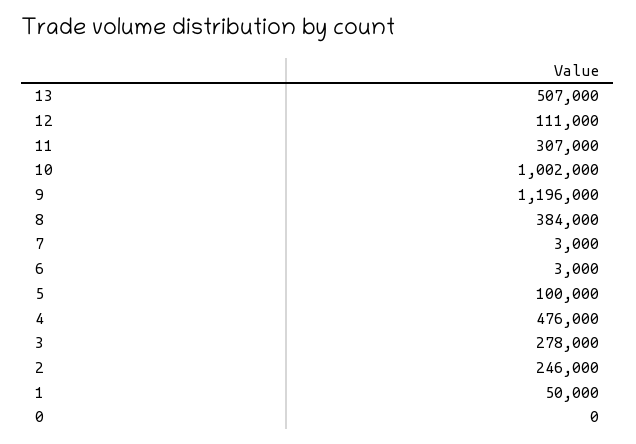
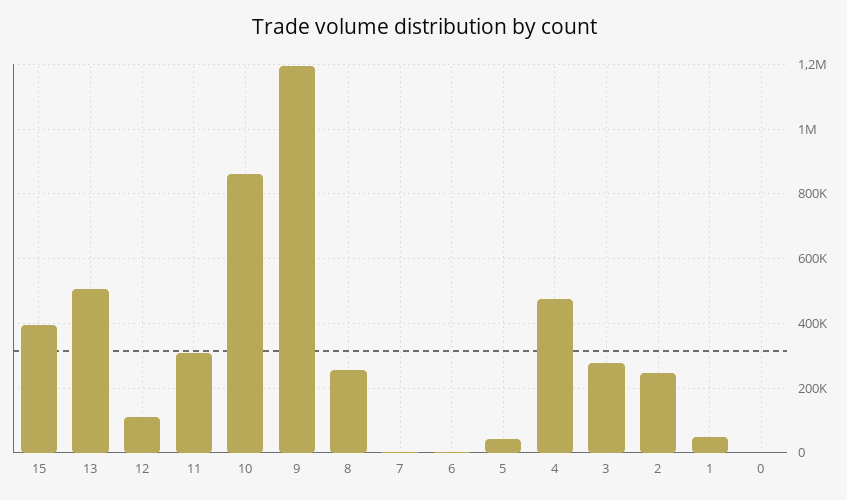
  {
    "13": 507000,
    "12": 111000,
    "11": 307000,
-   "10": 1002000,
+   "10": 860000,
    "9": 1196000,
-   "8": 384000,
+   "8": 260000,
    "7": 3000,
    "6": 3000,
-   "5": 100000,
+   "5": 40000,
    "4": 476000,
    "3": 278000,
    "2": 246000,
    "1": 50000,
-   "0": 0
+   "0": 0,
+   "15": 400000
  }

